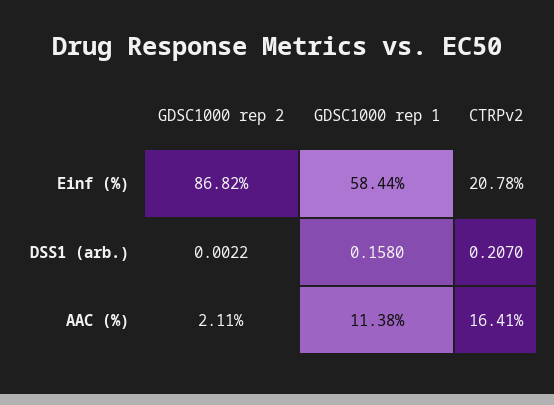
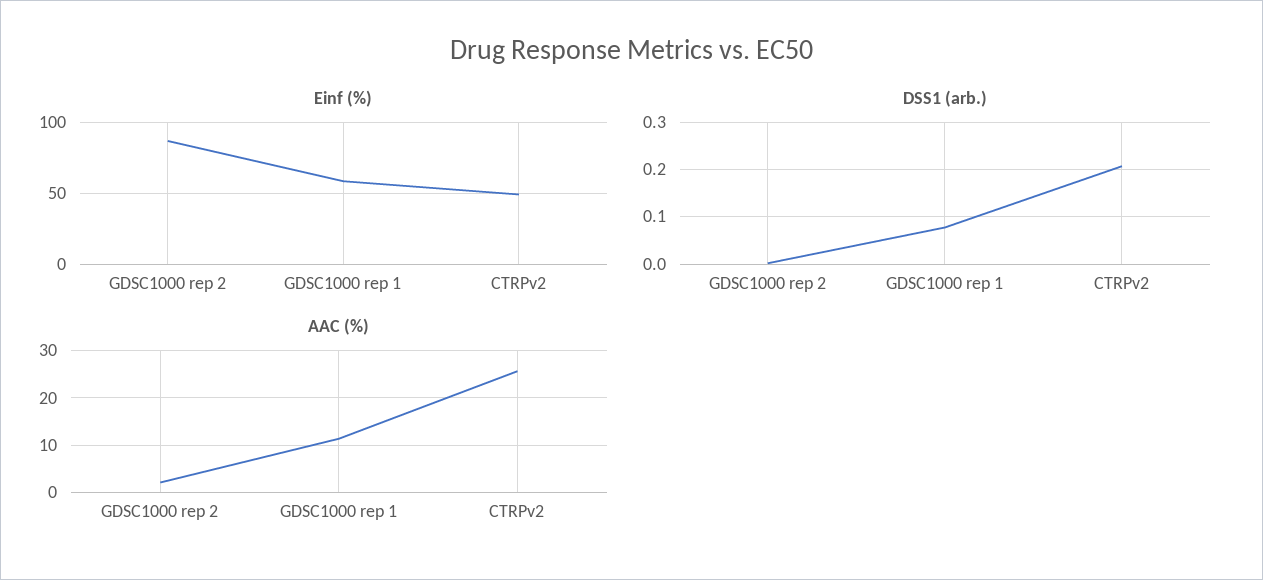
  {
    "Einf (%)": {
      "GDSC1000 rep 2": 86.82,
      "GDSC1000 rep 1": 58.44,
-     "CTRPv2": 20.78
+     "CTRPv2": 50
    },
    "DSS1 (arb.)": {
      "GDSC1000 rep 2": 0.0022,
-     "GDSC1000 rep 1": 0.158,
+     "GDSC1000 rep 1": 0.08,
      "CTRPv2": 0.207
    },
    "AAC (%)": {
      "GDSC1000 rep 2": 2.11,
      "GDSC1000 rep 1": 11.38,
-     "CTRPv2": 16.41
+     "CTRPv2": 26
    }
  }

